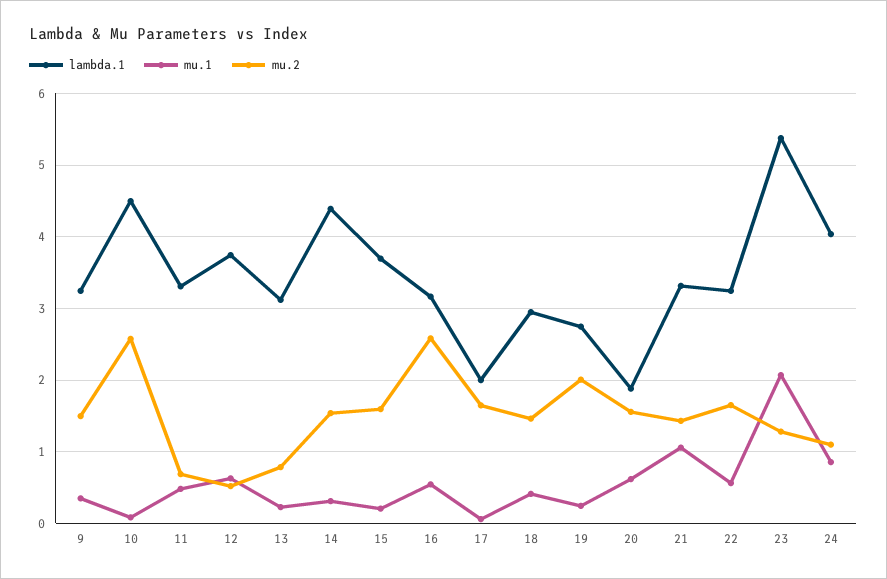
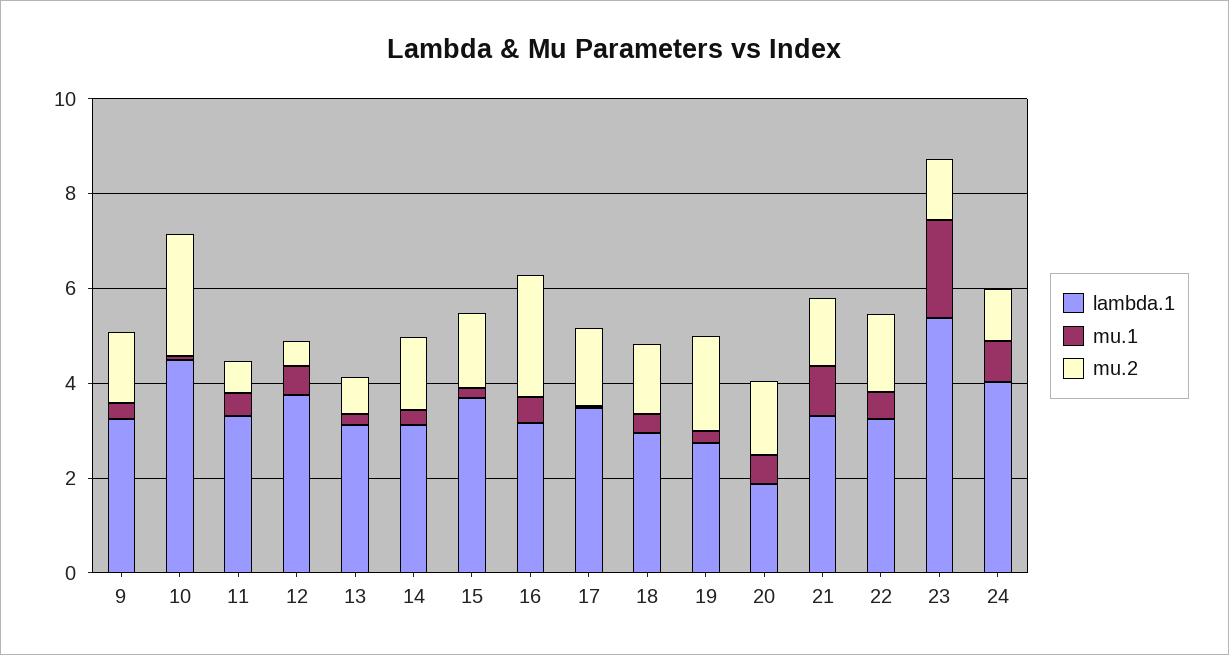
  {
    "lambda.1": {
      "9": 3.2,
      "10": 4.5,
      "11": 3.3,
      "12": 3.7,
      "13": 3.1,
-     "14": 4.4,
+     "14": 3,
      "15": 3.7,
      "16": 3.2,
-     "17": 2,
+     "17": 3.5,
      "18": 2.9,
      "19": 2.7,
      "20": 1.9,
      "21": 3.3,
      "22": 3.2,
      "23": 5.4,
      "24": 4
    },
    "mu.1": {
      "9": 0.3,
      "10": 0.1,
      "11": 0.5,
      "12": 0.6,
      "13": 0.2,
      "14": 0.3,
      "15": 0.2,
      "16": 0.5,
      "17": 0.1,
      "18": 0.4,
      "19": 0.2,
      "20": 0.6,
      "21": 1.1,
      "22": 0.6,
      "23": 2.1,
      "24": 0.9
    },
    "mu.2": {
      "9": 1.5,
      "10": 2.6,
      "11": 0.7,
      "12": 0.5,
      "13": 0.8,
      "14": 1.5,
      "15": 1.6,
      "16": 2.6,
      "17": 1.6,
      "18": 1.5,
      "19": 2,
      "20": 1.6,
      "21": 1.4,
      "22": 1.6,
      "23": 1.3,
      "24": 1.1
    }
  }

